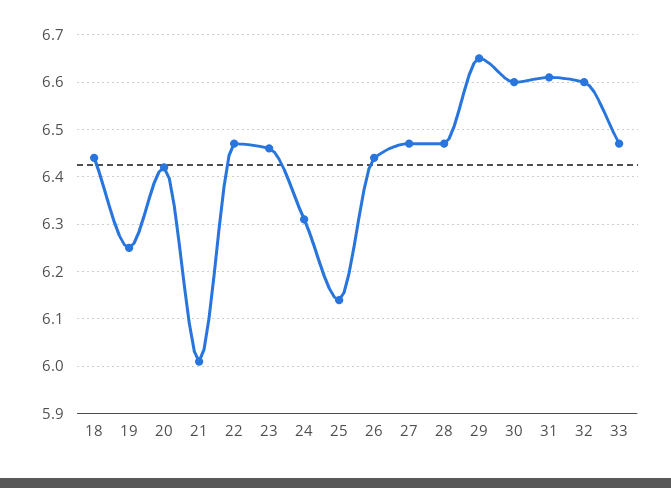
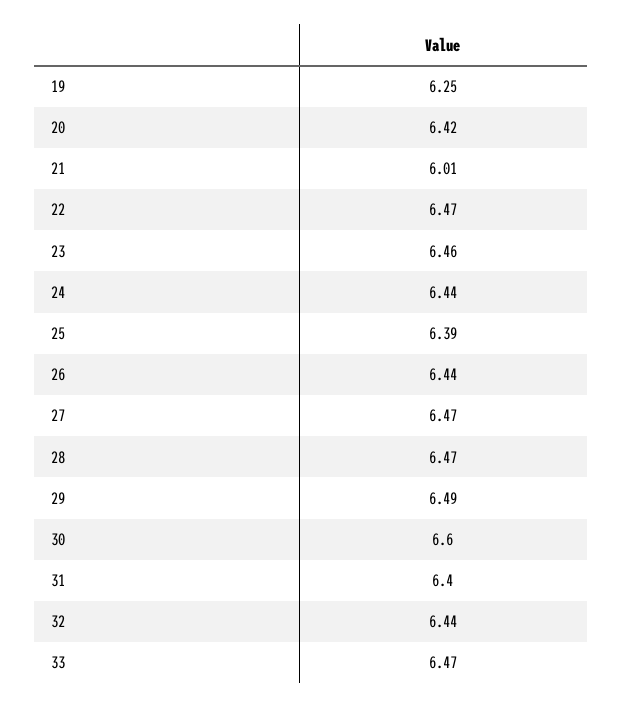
  {
-   "18": 6.45,
    "19": 6.25,
    "20": 6.42,
    "21": 6.01,
    "22": 6.47,
    "23": 6.46,
-   "24": 6.3,
+   "24": 6.44,
-   "25": 6.15,
+   "25": 6.39,
    "26": 6.44,
    "27": 6.47,
    "28": 6.47,
-   "29": 6.65,
+   "29": 6.49,
    "30": 6.6,
-   "31": 6.6,
+   "31": 6.4,
-   "32": 6.6,
+   "32": 6.44,
    "33": 6.47
  }

